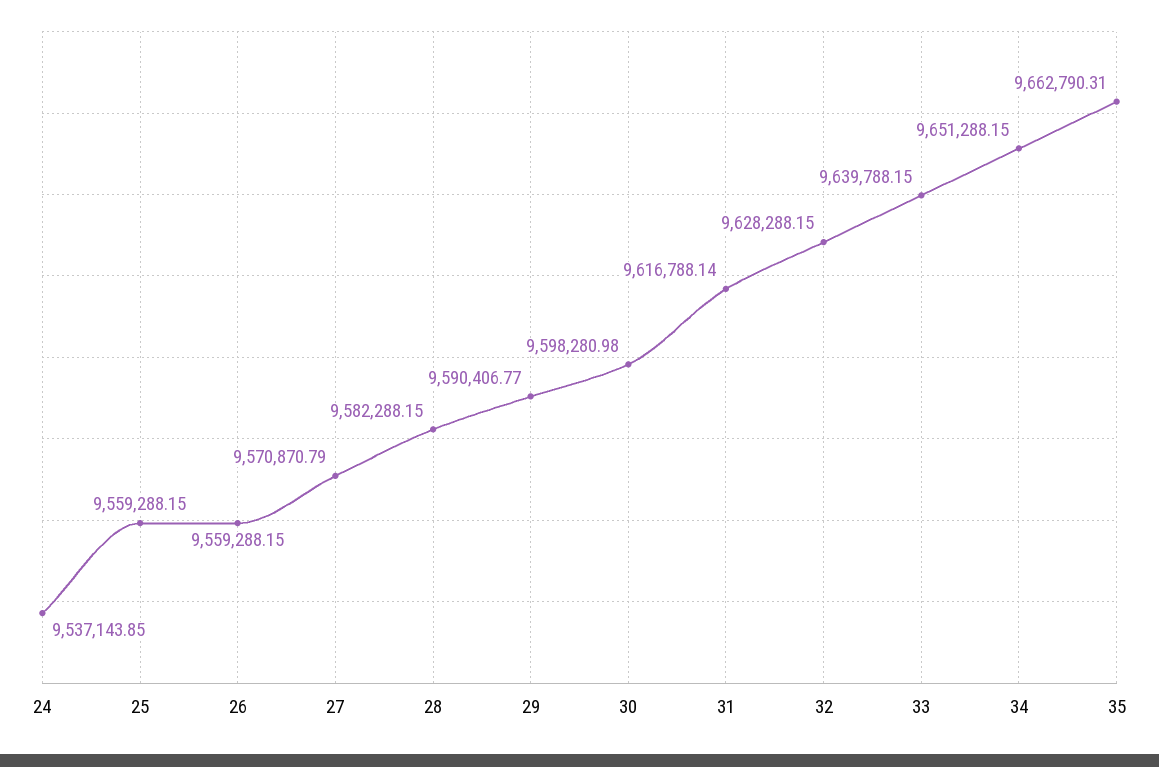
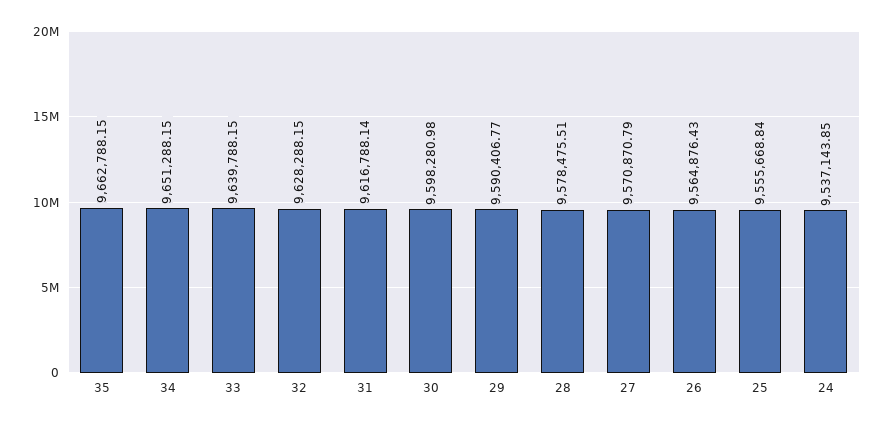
  {
    "24": 9537143.85,
-   "25": 9559288.15,
+   "25": 9555668.84,
-   "26": 9559288.15,
+   "26": 9564876.43,
    "27": 9570870.79,
-   "28": 9582288.15,
+   "28": 9578475.51,
    "29": 9590406.77,
    "30": 9598280.98,
    "31": 9616788.14,
    "32": 9628288.15,
    "33": 9639788.15,
    "34": 9651288.15,
-   "35": 9662790.31
+   "35": 9662788.15
  }

